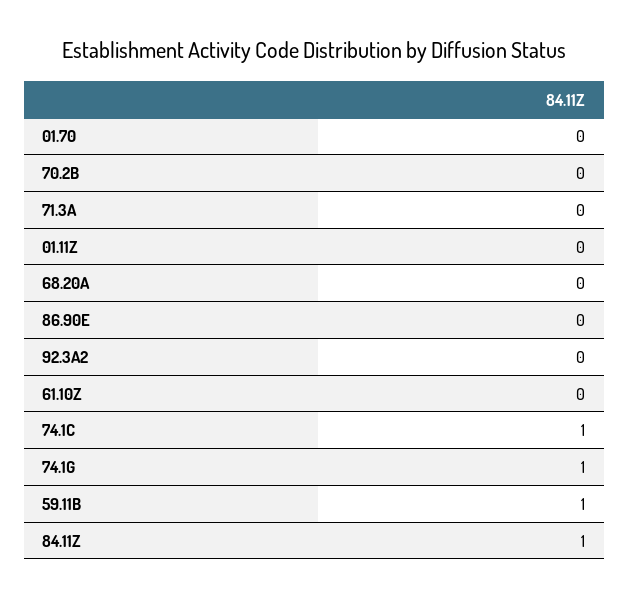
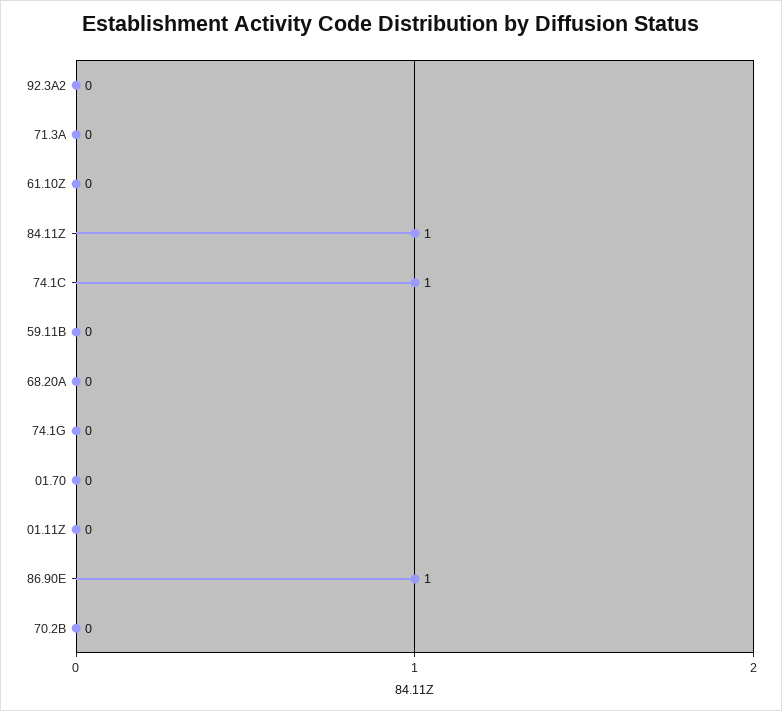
  {
    "01.70": 0,
    "70.2B": 0,
    "71.3A": 0,
    "01.11Z": 0,
    "68.20A": 0,
-   "86.90E": 0,
+   "86.90E": 1,
    "92.3A2": 0,
    "61.10Z": 0,
    "74.1C": 1,
-   "74.1G": 1,
+   "74.1G": 0,
-   "59.11B": 1,
+   "59.11B": 0,
    "84.11Z": 1
  }

